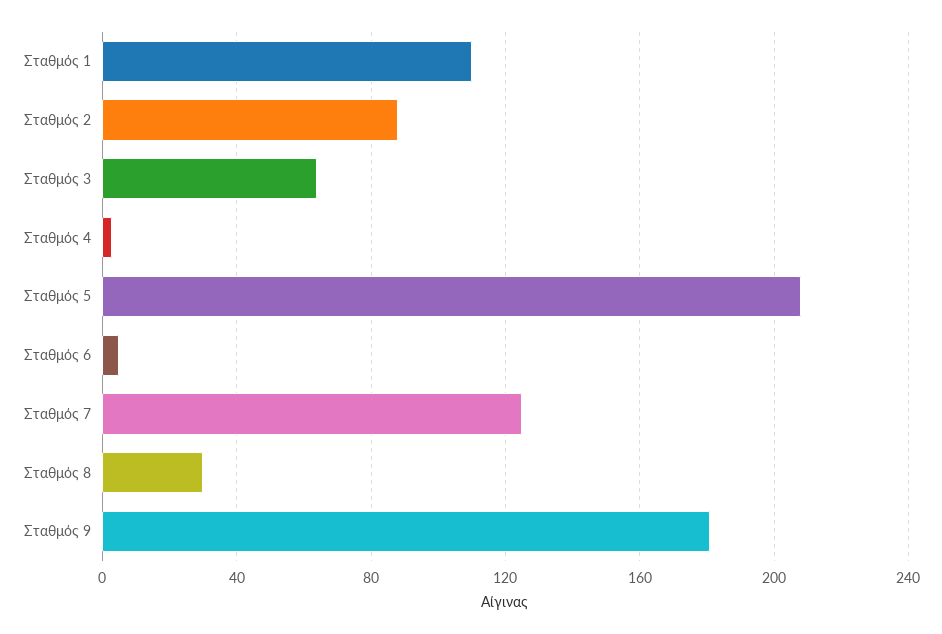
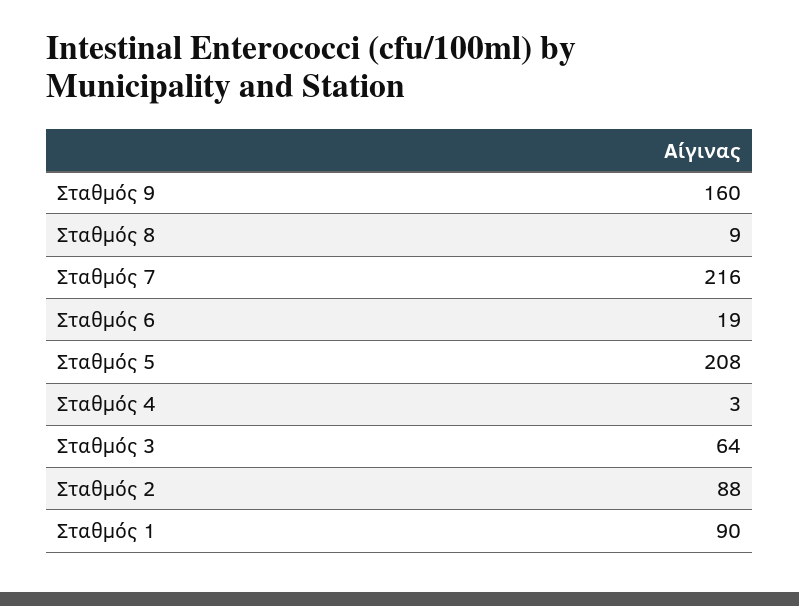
  {
-   "Σταθμός 1": 110,
+   "Σταθμός 1": 90,
    "Σταθμός 2": 88,
    "Σταθμός 3": 64,
    "Σταθμός 4": 3,
    "Σταθμός 5": 208,
-   "Σταθμός 6": 5,
+   "Σταθμός 6": 19,
-   "Σταθμός 7": 125,
+   "Σταθμός 7": 216,
-   "Σταθμός 8": 30,
+   "Σταθμός 8": 9,
-   "Σταθμός 9": 180
+   "Σταθμός 9": 160
  }

